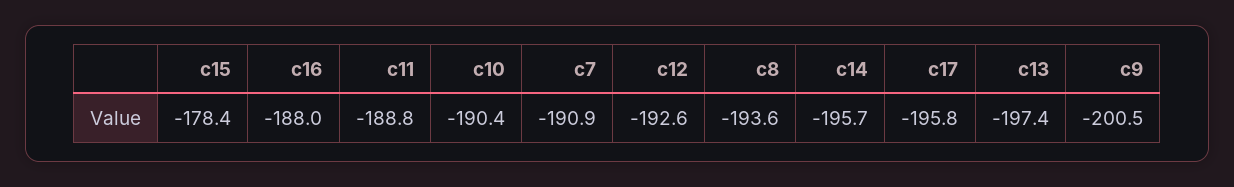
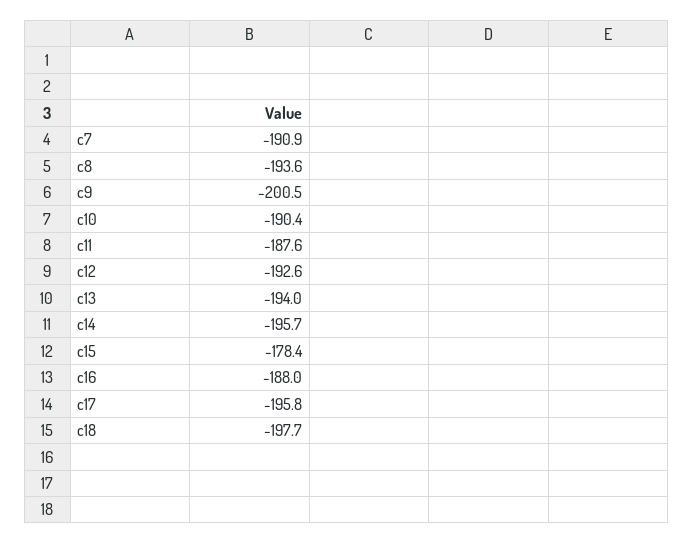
  {
    "c15": -178.4,
    "c16": -188,
-   "c11": -188.8,
+   "c11": -187.6,
    "c10": -190.4,
    "c7": -190.9,
    "c12": -192.6,
    "c8": -193.6,
    "c14": -195.7,
    "c17": -195.8,
-   "c13": -197.4,
+   "c13": -194,
-   "c9": -200.5
+   "c9": -200.5,
+   "c18": -197.7
  }

